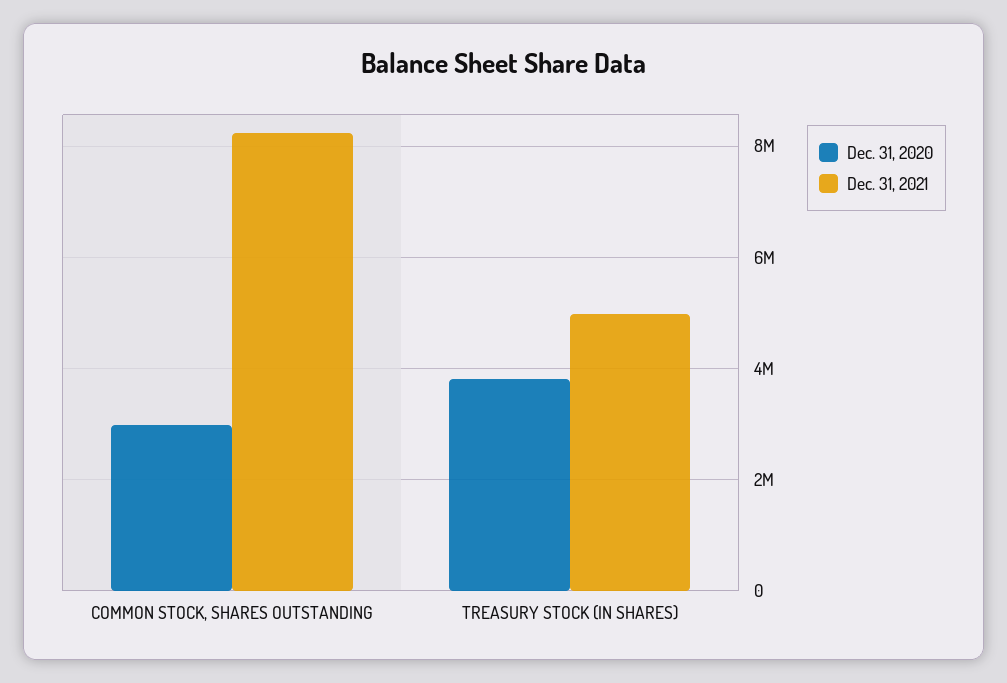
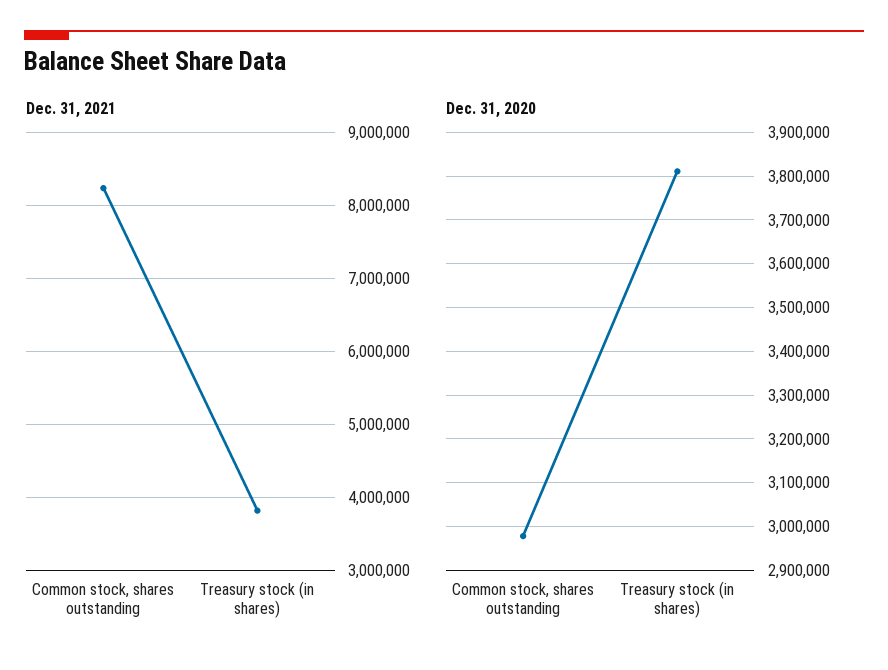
  {
    "Dec. 31, 2020": {
      "COMMON STOCK, SHARES OUTSTANDING": 2980000,
      "TREASURY STOCK (IN SHARES)": 3820000
    },
    "Dec. 31, 2021": {
      "COMMON STOCK, SHARES OUTSTANDING": 8200000,
-     "TREASURY STOCK (IN SHARES)": 5000000
+     "TREASURY STOCK (IN SHARES)": 3800000
    }
  }

